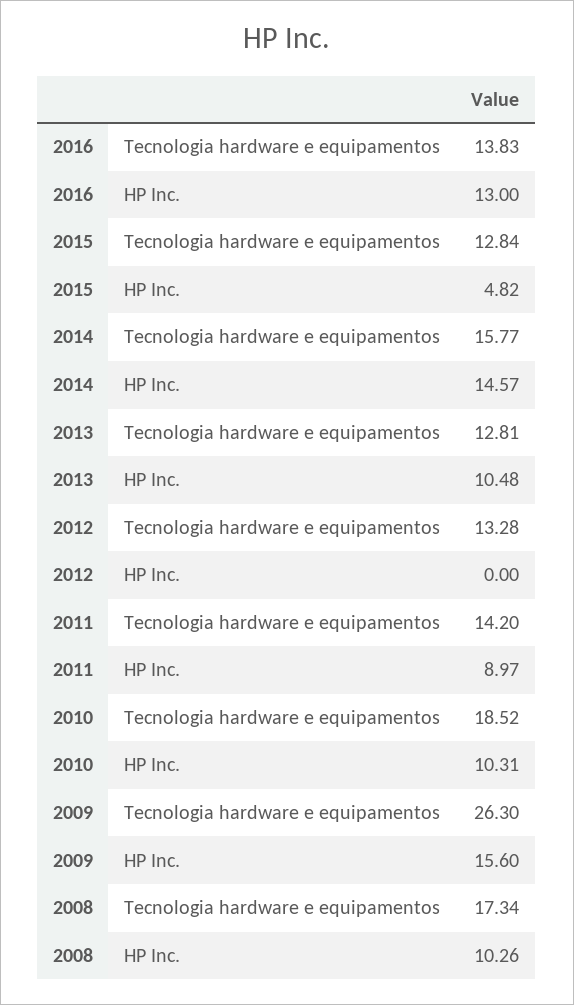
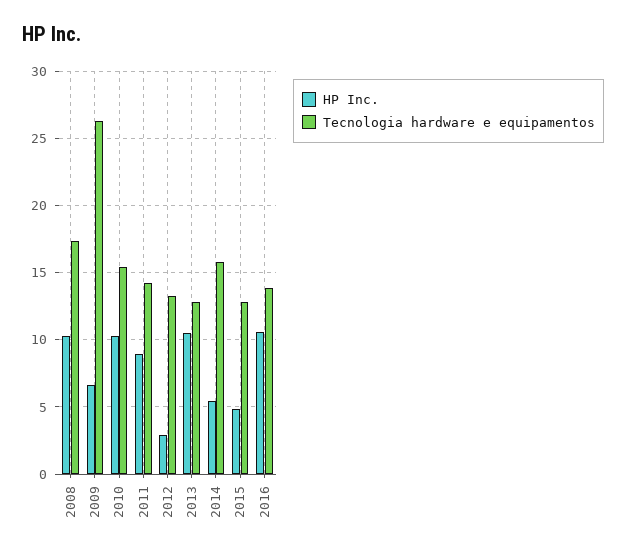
  {
    "Tecnologia hardware e equipamentos": {
      "2016": 13.83,
      "2015": 12.84,
      "2014": 15.77,
      "2013": 12.81,
      "2012": 13.28,
      "2011": 14.2,
-     "2010": 18.52,
+     "2010": 15.5,
      "2009": 26.3,
      "2008": 17.34
    },
    "HP Inc.": {
-     "2016": 13,
+     "2016": 10.5,
      "2015": 4.82,
-     "2014": 14.57,
+     "2014": 5.5,
      "2013": 10.48,
-     "2012": 0,
+     "2012": 3,
      "2011": 8.97,
      "2010": 10.31,
-     "2009": 15.6,
+     "2009": 6.5,
      "2008": 10.26
    }
  }

